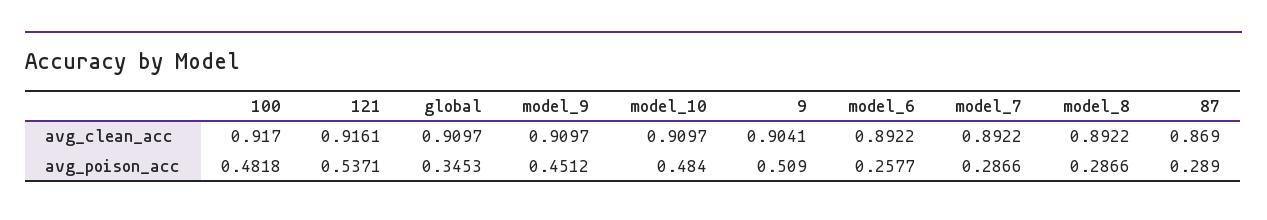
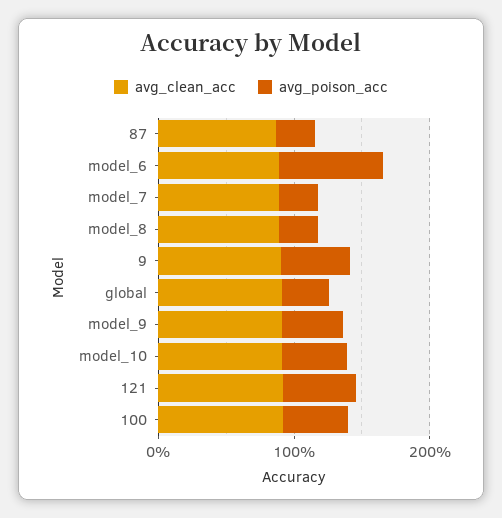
  {
    "avg_clean_acc": {
      "100": 0.917,
      "121": 0.9161,
      "global": 0.9097,
      "model_9": 0.9097,
      "model_10": 0.9097,
      "9": 0.9041,
      "model_6": 0.8922,
      "model_7": 0.8922,
      "model_8": 0.8922,
      "87": 0.869
    },
    "avg_poison_acc": {
      "100": 0.4818,
      "121": 0.5371,
      "global": 0.3453,
      "model_9": 0.4512,
      "model_10": 0.484,
      "9": 0.509,
-     "model_6": 0.2577,
+     "model_6": 0.8,
      "model_7": 0.2866,
      "model_8": 0.2866,
      "87": 0.289
    }
  }

